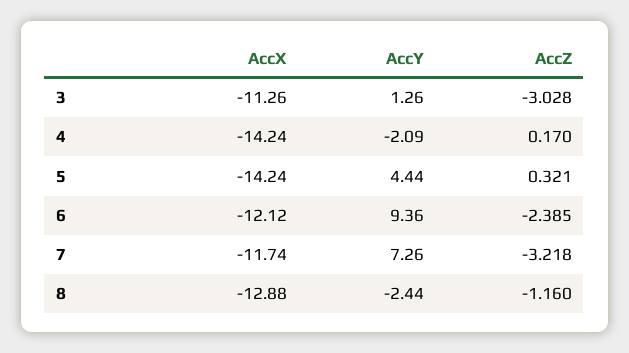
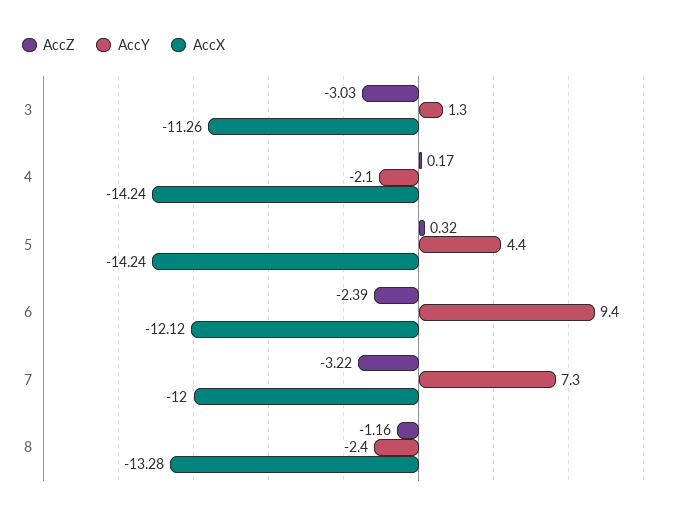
  {
    "AccX": {
      "3": -11.26,
      "4": -14.24,
      "5": -14.24,
      "6": -12.12,
-     "7": -11.74,
+     "7": -12,
-     "8": -12.88
+     "8": -13.28
    },
    "AccY": {
      "3": 1.26,
      "4": -2.09,
      "5": 4.44,
      "6": 9.36,
      "7": 7.26,
      "8": -2.44
    },
    "AccZ": {
      "3": -3.028,
      "4": 0.17,
      "5": 0.321,
      "6": -2.385,
      "7": -3.218,
      "8": -1.16
    }
  }

